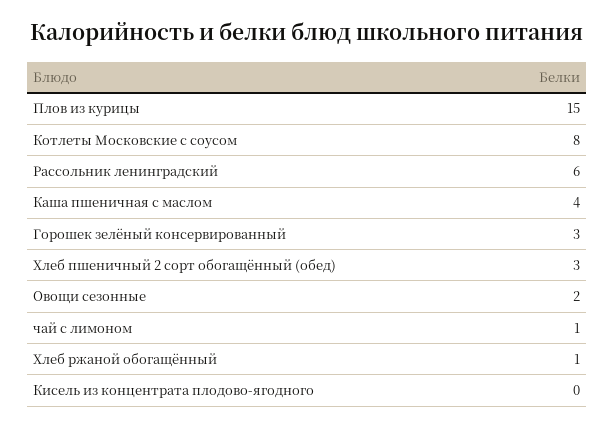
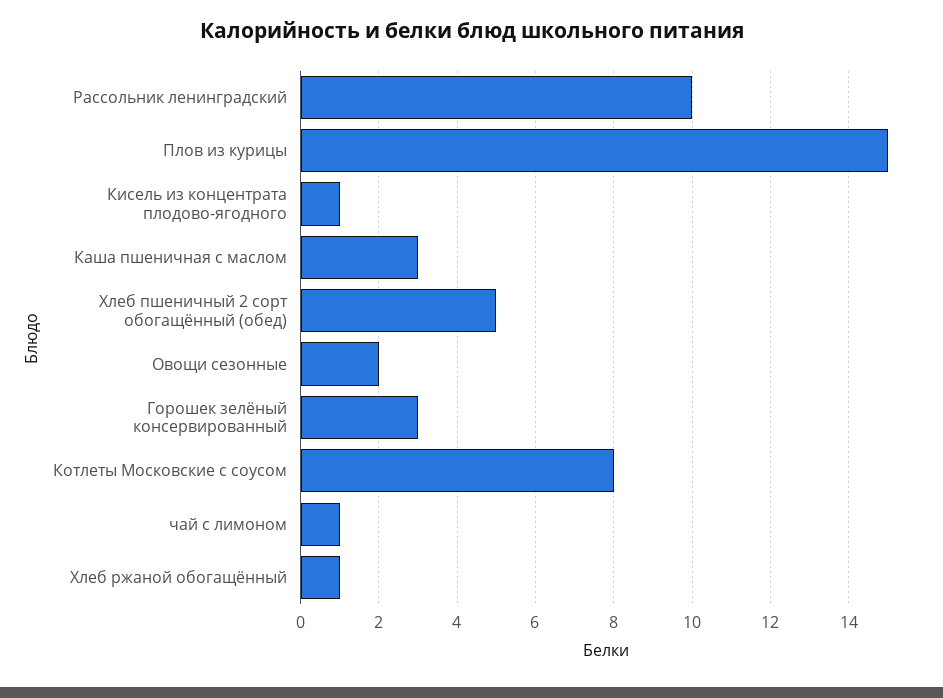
  {
    "Плов из курицы": 15,
    "Котлеты Московские с соусом": 8,
-   "Рассольник ленинградский": 6,
+   "Рассольник ленинградский": 10,
-   "Каша пшеничная с маслом": 4,
+   "Каша пшеничная с маслом": 3,
    "Горошек зелёный консервированный": 3,
-   "Хлеб пшеничный 2 сорт обогащённый (обед)": 3,
+   "Хлеб пшеничный 2 сорт обогащённый (обед)": 5,
    "Овощи сезонные": 2,
    "чай с лимоном": 1,
    "Хлеб ржаной обогащённый": 1,
-   "Кисель из концентрата плодово-ягодного": 0
+   "Кисель из концентрата плодово-ягодного": 1
  }

